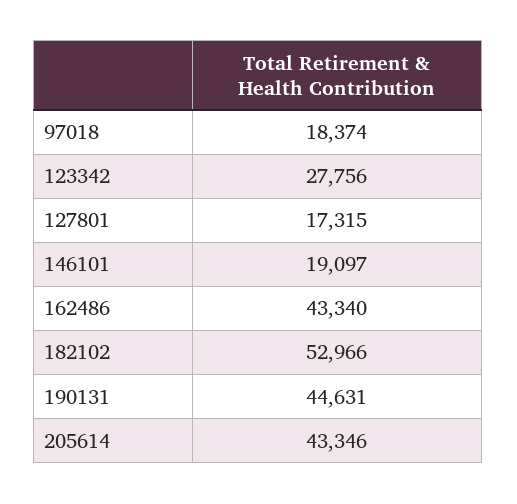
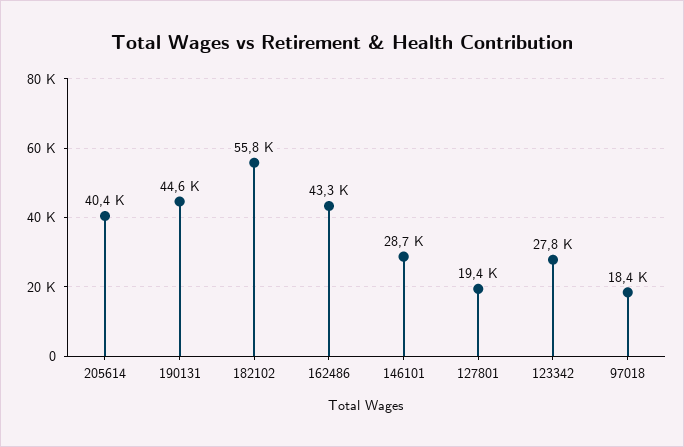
  {
    "97018": 18374,
    "123342": 27756,
-   "127801": 17315,
+   "127801": 19400,
-   "146101": 19097,
+   "146101": 28700,
    "162486": 43340,
-   "182102": 52966,
+   "182102": 55800,
    "190131": 44631,
-   "205614": 43346
+   "205614": 40400
  }

